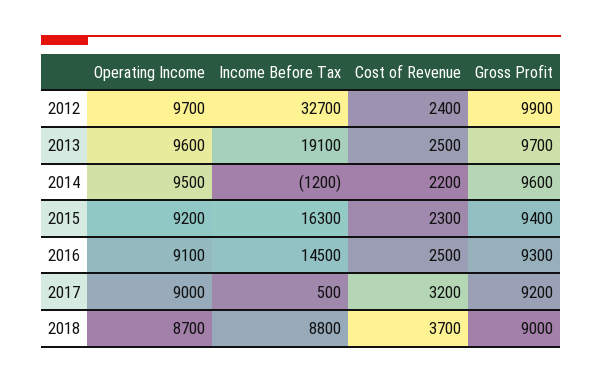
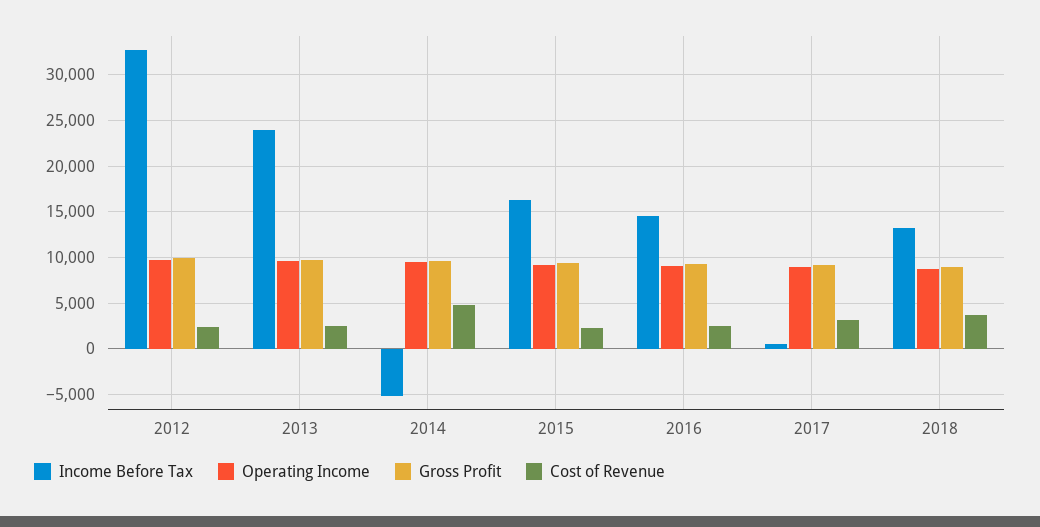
  {
    "Operating Income": {
      "2012": 9700,
      "2013": 9600,
      "2014": 9500,
      "2015": 9200,
      "2016": 9100,
      "2017": 9000,
      "2018": 8700
    },
    "Income Before Tax": {
      "2012": 32700,
-     "2013": 19100,
+     "2013": 24000,
-     "2014": -1200,
+     "2014": -5000,
      "2015": 16300,
      "2016": 14500,
      "2017": 500,
-     "2018": 8800
+     "2018": 13000
    },
    "Cost of Revenue": {
      "2012": 2400,
      "2013": 2500,
-     "2014": 2200,
+     "2014": 5000,
      "2015": 2300,
      "2016": 2500,
      "2017": 3200,
      "2018": 3700
    },
    "Gross Profit": {
      "2012": 9900,
      "2013": 9700,
      "2014": 9600,
      "2015": 9400,
      "2016": 9300,
      "2017": 9200,
      "2018": 9000
    }
  }

